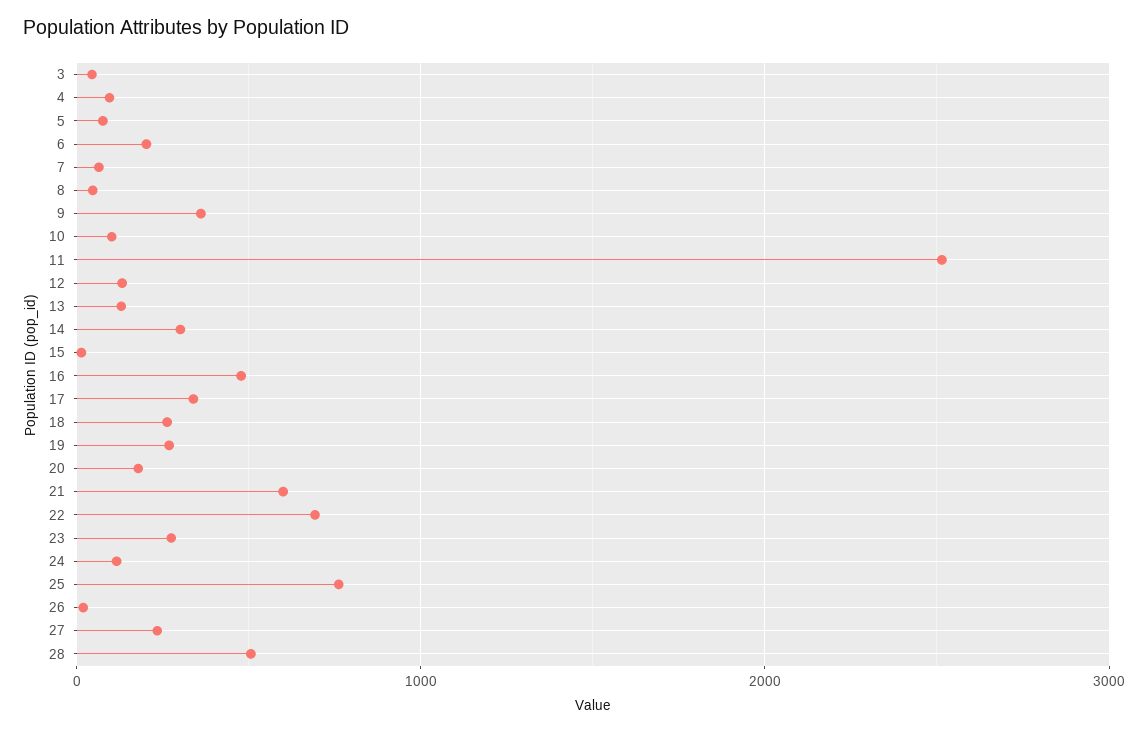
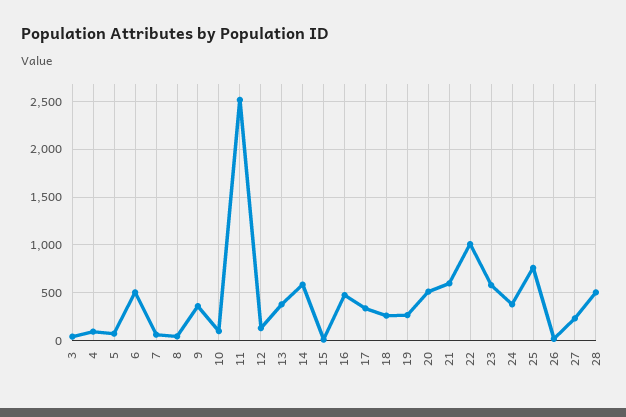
  {
    "3": 0,
    "4": 100,
    "5": 100,
-   "6": 200,
+   "6": 500,
    "7": 100,
    "8": 0,
    "9": 400,
    "10": 100,
    "11": 2500,
    "12": 100,
-   "13": 100,
+   "13": 400,
-   "14": 300,
+   "14": 600,
    "15": 0,
    "16": 500,
    "17": 300,
    "18": 300,
    "19": 300,
-   "20": 200,
+   "20": 500,
    "21": 600,
-   "22": 700,
+   "22": 1000,
-   "23": 300,
+   "23": 600,
-   "24": 100,
+   "24": 400,
    "25": 800,
    "26": 0,
    "27": 200,
    "28": 500
  }

